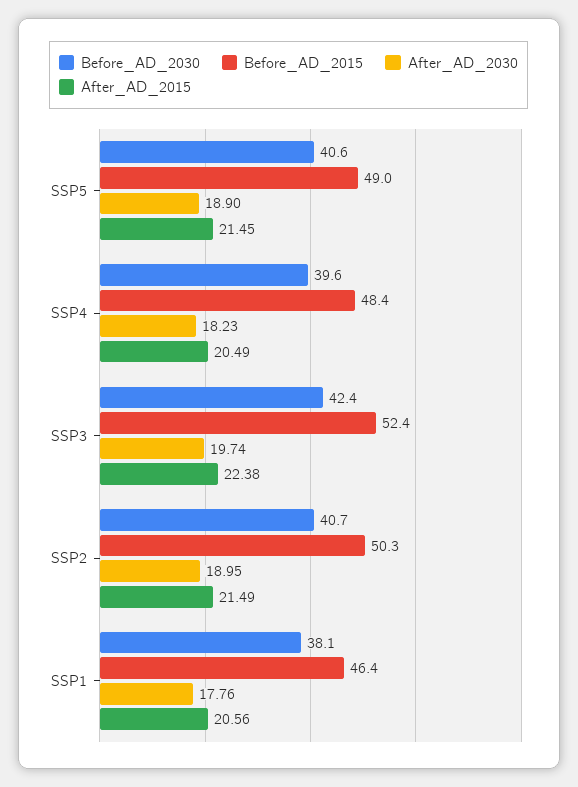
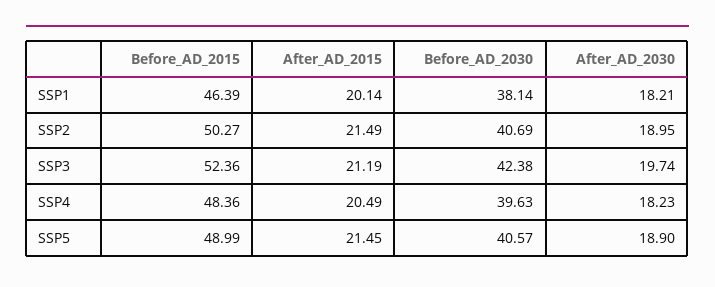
  {
    "Before_AD_2030": {
      "SSP5": 40.57,
      "SSP4": 39.63,
      "SSP3": 42.38,
      "SSP2": 40.69,
      "SSP1": 38.14
    },
    "Before_AD_2015": {
      "SSP5": 48.99,
      "SSP4": 48.36,
      "SSP3": 52.36,
      "SSP2": 50.27,
      "SSP1": 46.39
    },
    "After_AD_2030": {
      "SSP5": 18.9,
      "SSP4": 18.23,
      "SSP3": 19.74,
      "SSP2": 18.95,
-     "SSP1": 17.76
+     "SSP1": 18.21
    },
    "After_AD_2015": {
      "SSP5": 21.45,
      "SSP4": 20.49,
-     "SSP3": 22.38,
+     "SSP3": 21.19,
      "SSP2": 21.49,
-     "SSP1": 20.56
+     "SSP1": 20.14
    }
  }

